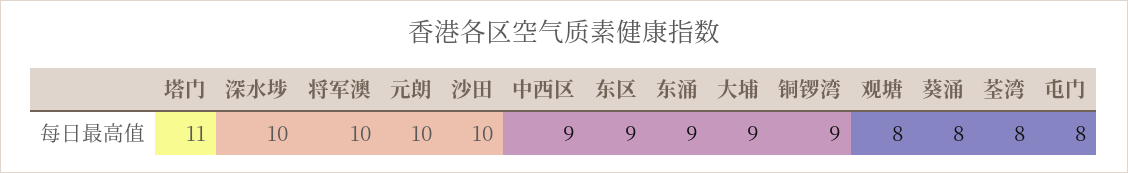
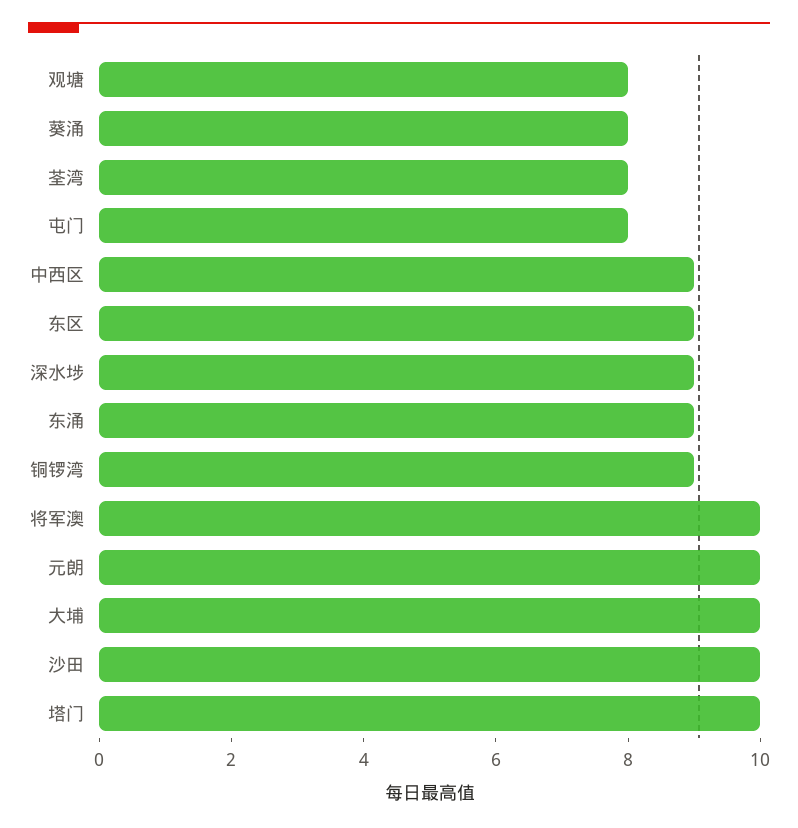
  {
-   "塔门": 11,
+   "塔门": 10,
-   "深水埗": 10,
+   "深水埗": 9,
    "将军澳": 10,
    "元朗": 10,
    "沙田": 10,
    "中西区": 9,
    "东区": 9,
    "东涌": 9,
-   "大埔": 9,
+   "大埔": 10,
    "铜锣湾": 9,
    "观塘": 8,
    "葵涌": 8,
    "荃湾": 8,
    "屯门": 8
  }

